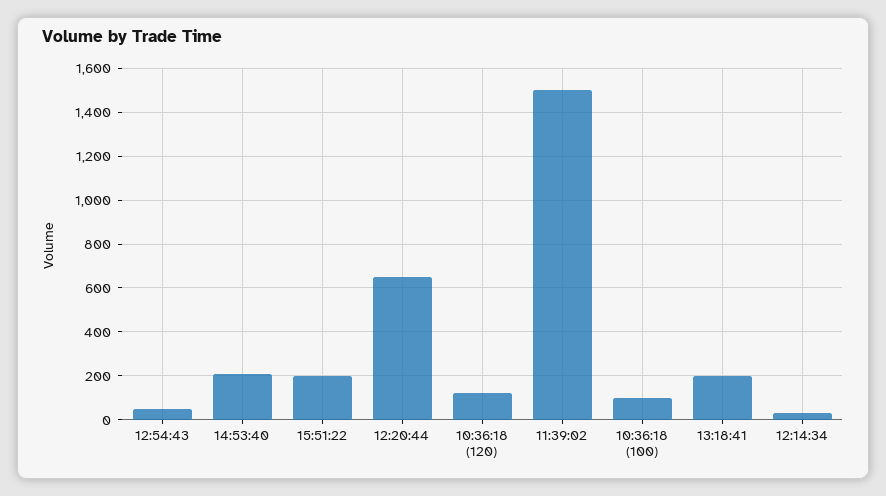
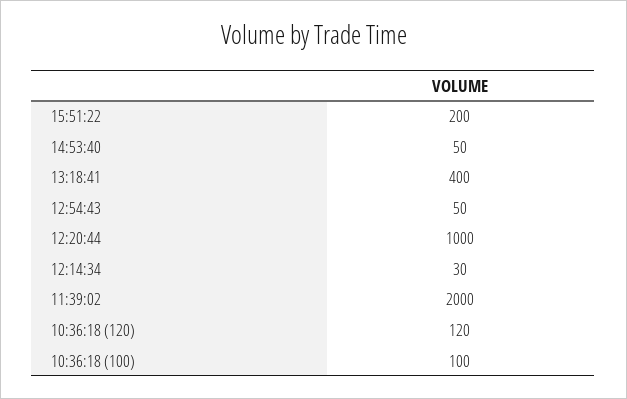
  {
    "12:54:43": 50,
-   "14:53:40": 200,
+   "14:53:40": 50,
    "15:51:22": 200,
-   "12:20:44": 650,
+   "12:20:44": 1000,
    "10:36:18 (120)": 120,
-   "11:39:02": 1500,
+   "11:39:02": 2000,
    "10:36:18 (100)": 100,
-   "13:18:41": 200,
+   "13:18:41": 400,
    "12:14:34": 30
  }

